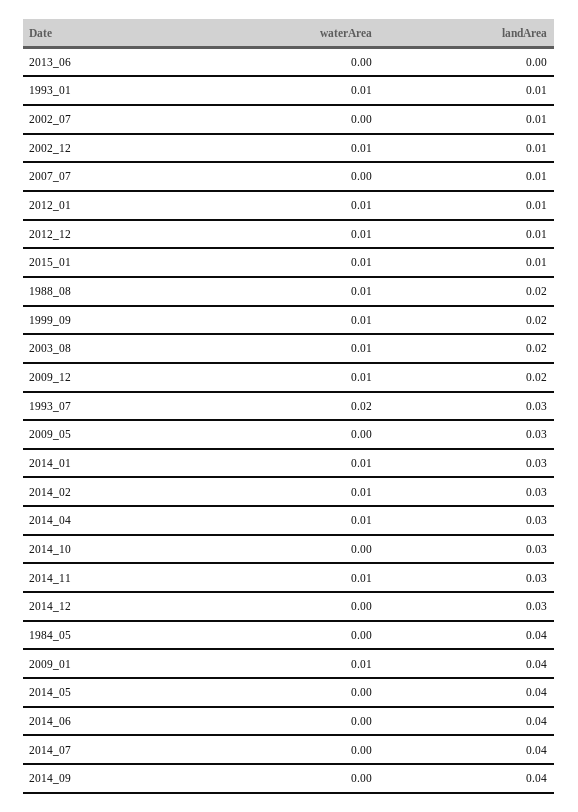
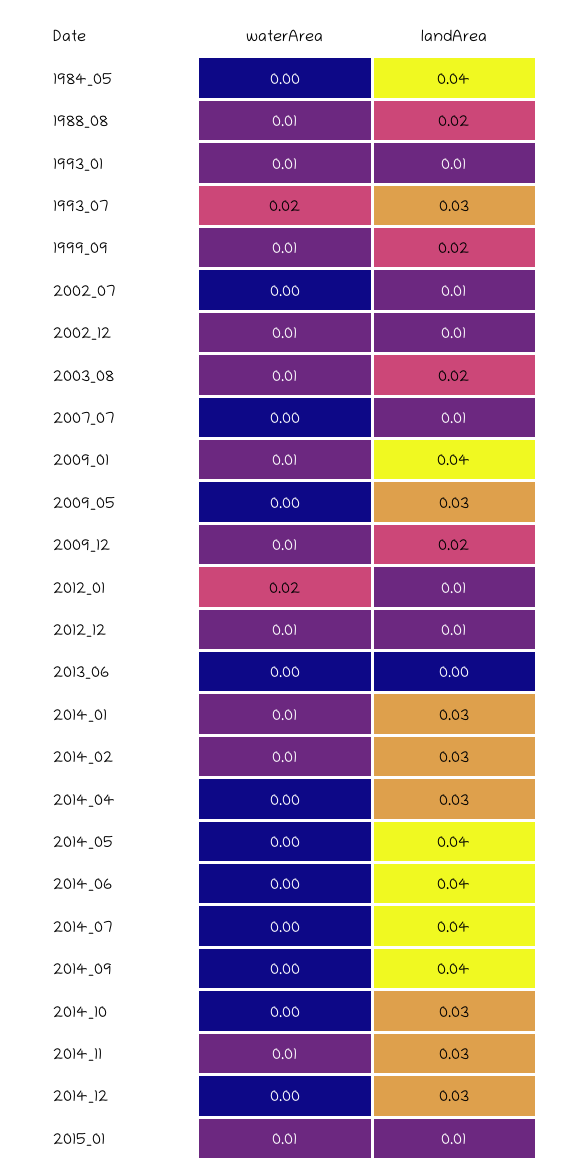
  {
    "waterArea": {
      "2013_06": 0,
      "1993_01": 0.01,
      "2002_07": 0,
      "2002_12": 0.01,
      "2007_07": 0,
-     "2012_01": 0.01,
+     "2012_01": 0.02,
      "2012_12": 0.01,
      "2015_01": 0.01,
      "1988_08": 0.01,
      "1999_09": 0.01,
      "2003_08": 0.01,
      "2009_12": 0.01,
      "1993_07": 0.02,
      "2009_05": 0,
      "2014_01": 0.01,
      "2014_02": 0.01,
-     "2014_04": 0.01,
+     "2014_04": 0,
      "2014_10": 0,
      "2014_11": 0.01,
      "2014_12": 0,
      "1984_05": 0,
      "2009_01": 0.01,
      "2014_05": 0,
      "2014_06": 0,
      "2014_07": 0,
      "2014_09": 0
    },
    "landArea": {
      "2013_06": 0,
      "1993_01": 0.01,
      "2002_07": 0.01,
      "2002_12": 0.01,
      "2007_07": 0.01,
      "2012_01": 0.01,
      "2012_12": 0.01,
      "2015_01": 0.01,
      "1988_08": 0.02,
      "1999_09": 0.02,
      "2003_08": 0.02,
      "2009_12": 0.02,
      "1993_07": 0.03,
      "2009_05": 0.03,
      "2014_01": 0.03,
      "2014_02": 0.03,
      "2014_04": 0.03,
      "2014_10": 0.03,
      "2014_11": 0.03,
      "2014_12": 0.03,
      "1984_05": 0.04,
      "2009_01": 0.04,
      "2014_05": 0.04,
      "2014_06": 0.04,
      "2014_07": 0.04,
      "2014_09": 0.04
    }
  }

